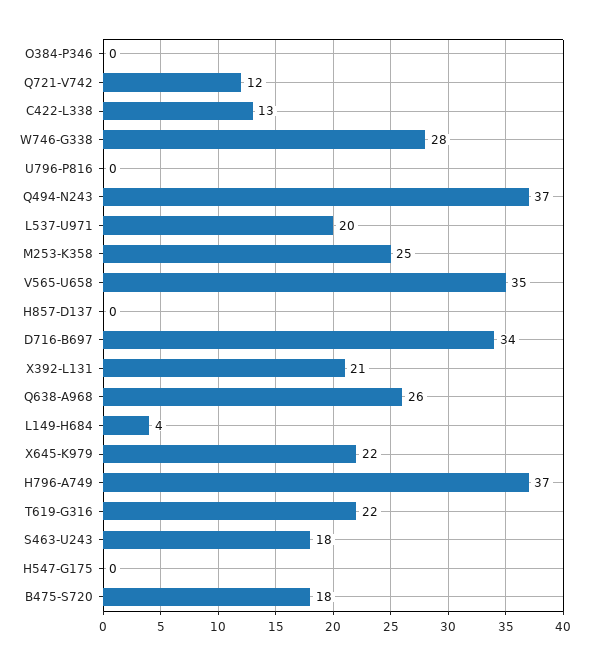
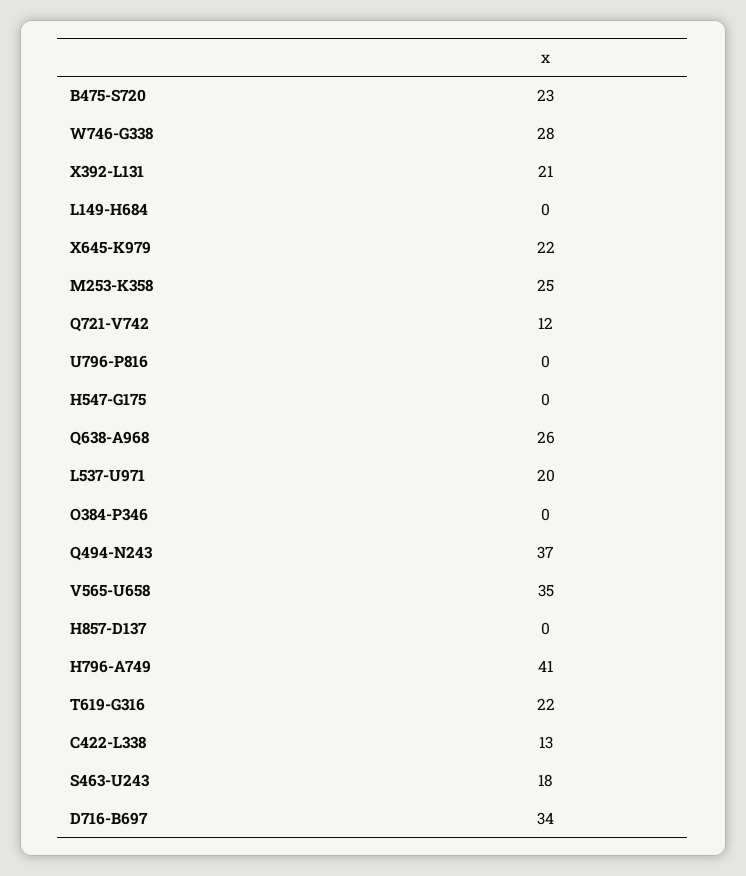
  {
    "O384-P346": 0,
    "Q721-V742": 12,
    "C422-L338": 13,
    "W746-G338": 28,
    "U796-P816": 0,
    "Q494-N243": 37,
    "L537-U971": 20,
    "M253-K358": 25,
    "V565-U658": 35,
    "H857-D137": 0,
    "D716-B697": 34,
    "X392-L131": 21,
    "Q638-A968": 26,
-   "L149-H684": 4,
+   "L149-H684": 0,
    "X645-K979": 22,
-   "H796-A749": 37,
+   "H796-A749": 41,
    "T619-G316": 22,
    "S463-U243": 18,
    "H547-G175": 0,
-   "B475-S720": 18
+   "B475-S720": 23
  }

